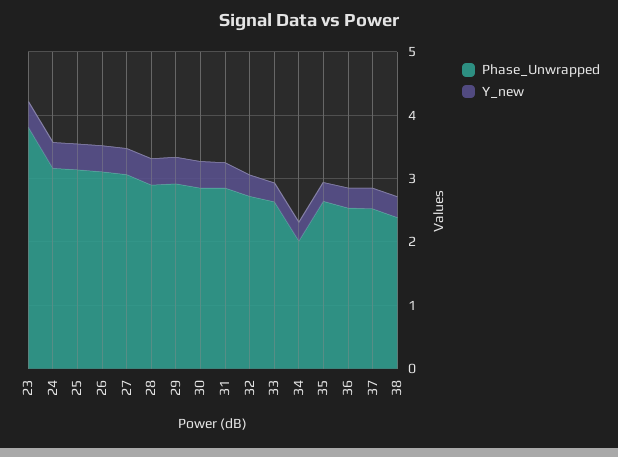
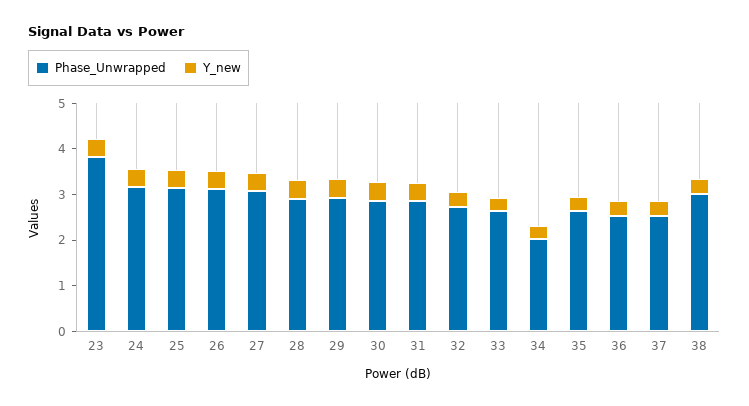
  {
    "Phase_Unwrapped": {
      "23": 3.8,
      "24": 3.2,
      "25": 3.2,
      "26": 3.2,
      "27": 3,
      "28": 3,
      "29": 3,
      "30": 2.8,
      "31": 2.8,
      "32": 2.8,
      "33": 2.6,
      "34": 2,
      "35": 2.6,
      "36": 2.6,
      "37": 2.6,
-     "38": 2.4
+     "38": 3
    },
    "Y_new": {
      "23": 0.4,
      "24": 0.4,
      "25": 0.4,
      "26": 0.4,
      "27": 0.4,
      "28": 0.4,
      "29": 0.4,
      "30": 0.4,
      "31": 0.4,
      "32": 0.4,
      "33": 0.2,
      "34": 0.2,
      "35": 0.2,
      "36": 0.4,
      "37": 0.4,
      "38": 0.4
    }
  }

